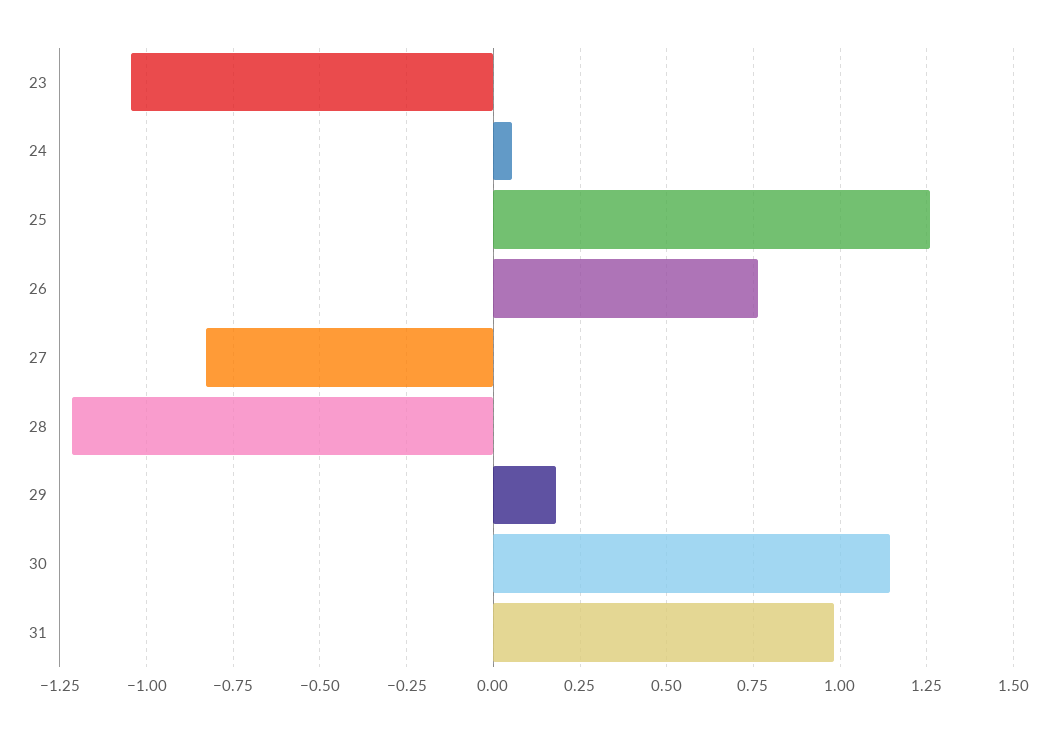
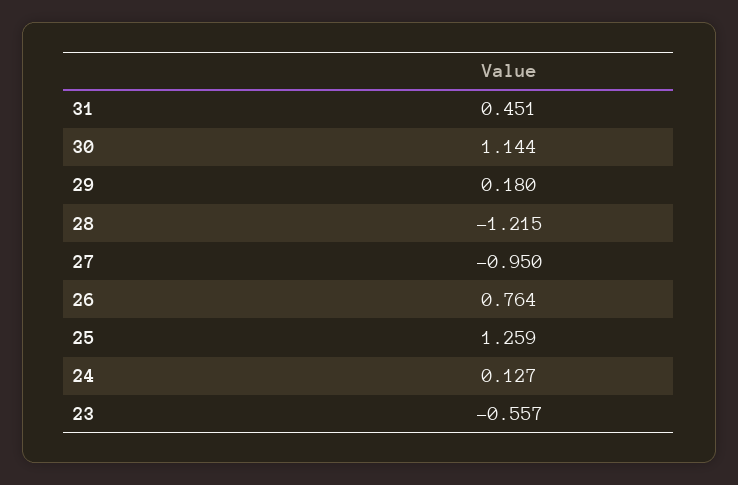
  {
-   "23": -1.05,
+   "23": -0.557,
-   "24": 0.05,
+   "24": 0.127,
    "25": 1.259,
    "26": 0.764,
-   "27": -0.825,
+   "27": -0.95,
    "28": -1.215,
    "29": 0.18,
    "30": 1.144,
-   "31": 0.975
+   "31": 0.451
  }

